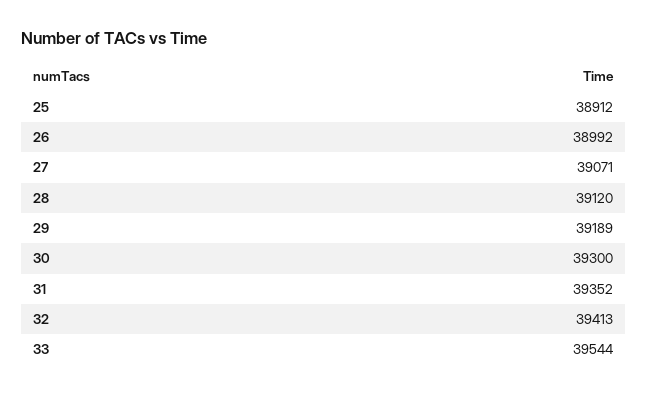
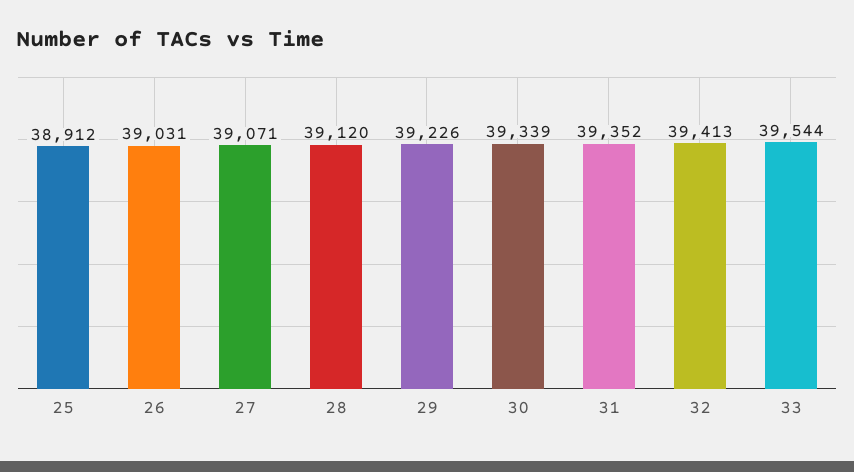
  {
    "25": 38912,
-   "26": 38992,
+   "26": 39031,
    "27": 39071,
    "28": 39120,
-   "29": 39189,
+   "29": 39226,
-   "30": 39300,
+   "30": 39339,
    "31": 39352,
    "32": 39413,
    "33": 39544
  }

